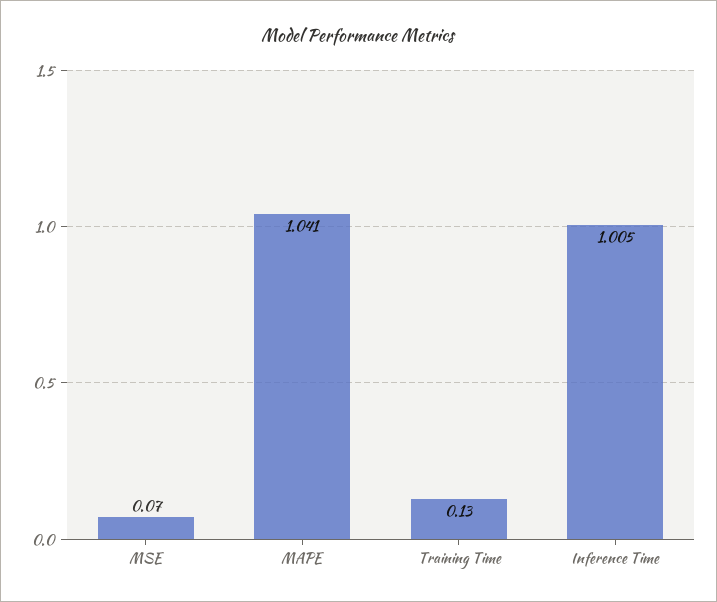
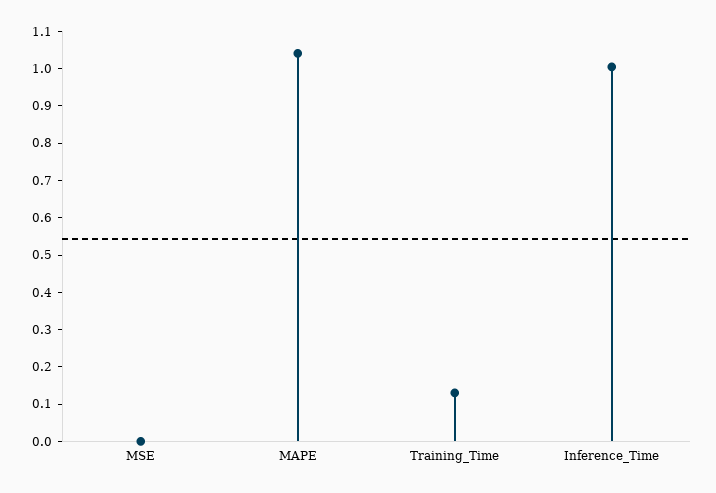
  {
-   "MSE": 0.07,
+   "MSE": 0,
    "MAPE": 1.041,
    "Training Time": 0.13,
    "Inference Time": 1.005
  }

